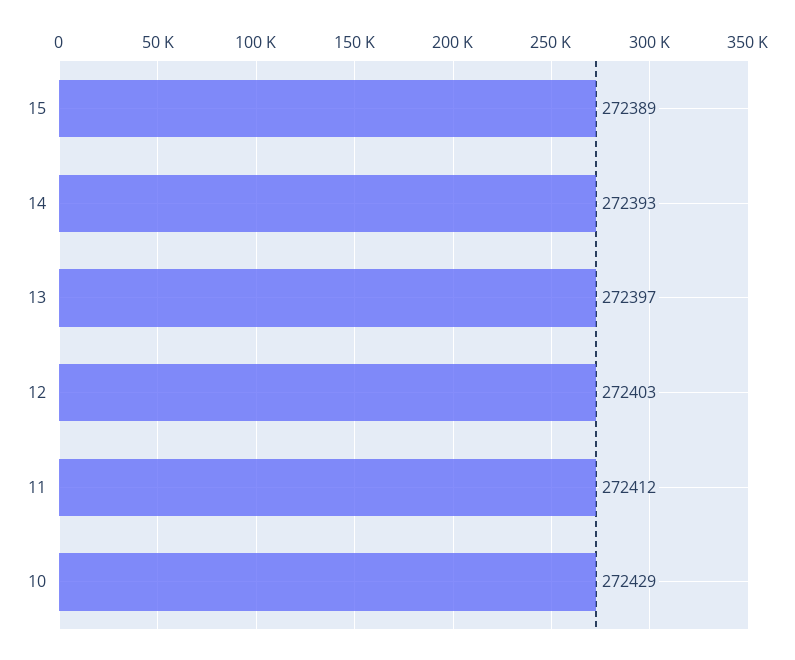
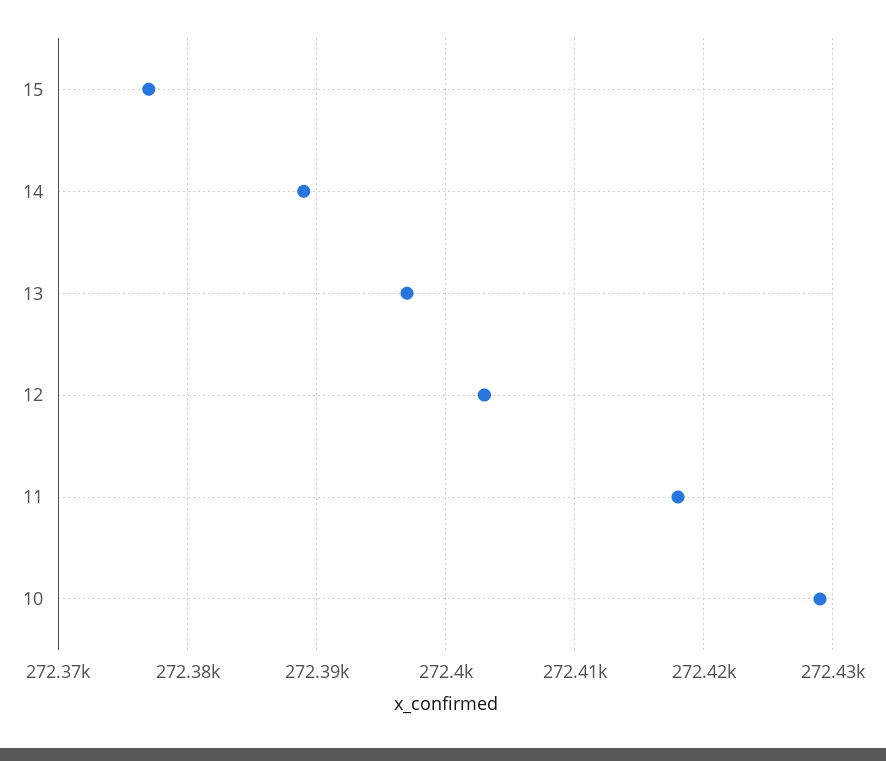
  {
-   "15": 272389,
+   "15": 272377,
-   "14": 272393,
+   "14": 272389,
    "13": 272397,
    "12": 272403,
-   "11": 272412,
+   "11": 272418,
    "10": 272429
  }

